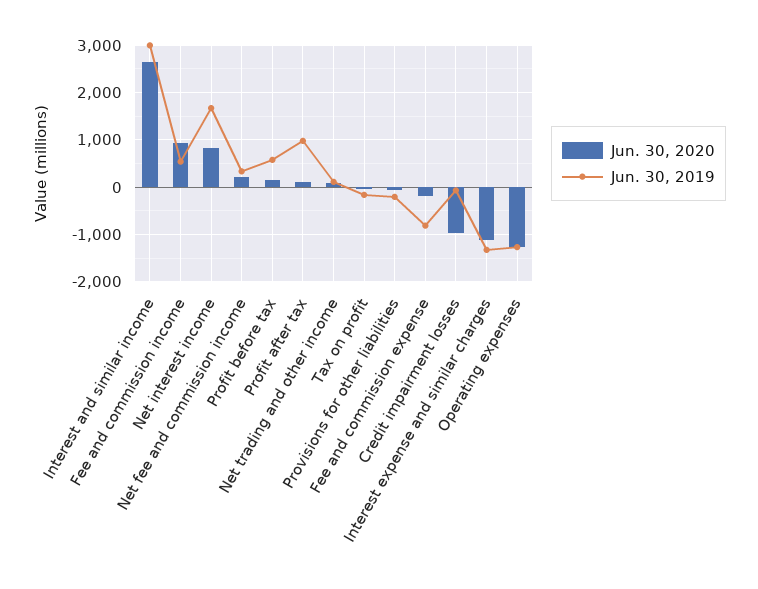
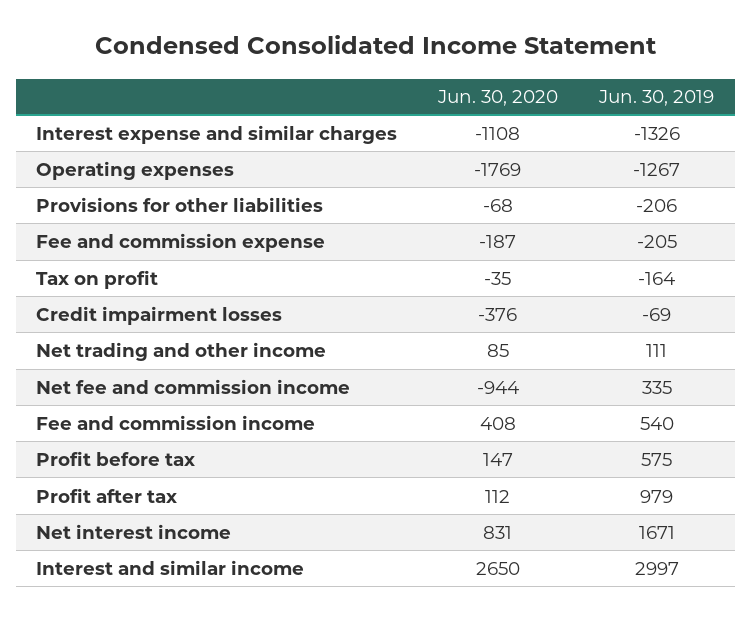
  {
    "Jun. 30, 2020": {
      "Interest and similar income": 2650,
-     "Fee and commission income": 1000,
+     "Fee and commission income": 408,
      "Net interest income": 831,
-     "Net fee and commission income": 200,
+     "Net fee and commission income": -944,
      "Profit before tax": 147,
      "Profit after tax": 112,
      "Net trading and other income": 85,
      "Tax on profit": -35,
      "Provisions for other liabilities": -68,
      "Fee and commission expense": -187,
-     "Credit impairment losses": -1000,
+     "Credit impairment losses": -376,
      "Interest expense and similar charges": -1108,
-     "Operating expenses": -1200
+     "Operating expenses": -1769
    },
    "Jun. 30, 2019": {
      "Interest and similar income": 2997,
      "Fee and commission income": 540,
      "Net interest income": 1671,
      "Net fee and commission income": 335,
      "Profit before tax": 575,
      "Profit after tax": 979,
      "Net trading and other income": 111,
      "Tax on profit": -164,
      "Provisions for other liabilities": -206,
-     "Fee and commission expense": -800,
+     "Fee and commission expense": -205,
      "Credit impairment losses": -69,
      "Interest expense and similar charges": -1326,
      "Operating expenses": -1267
    }
  }

